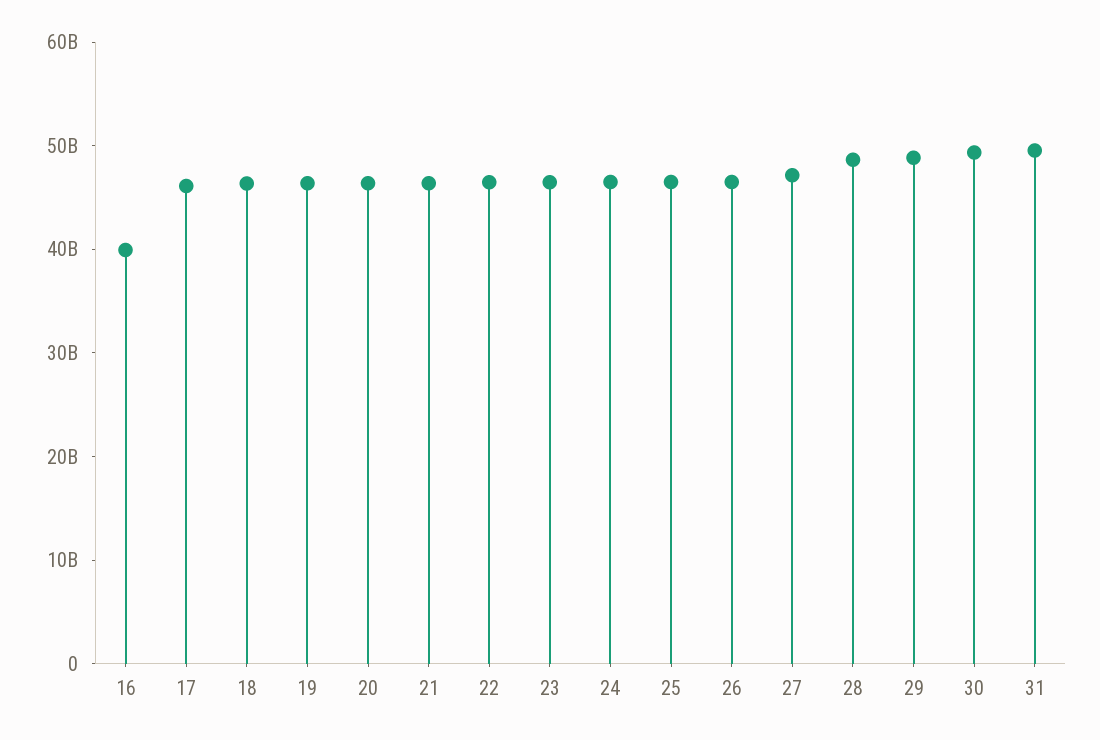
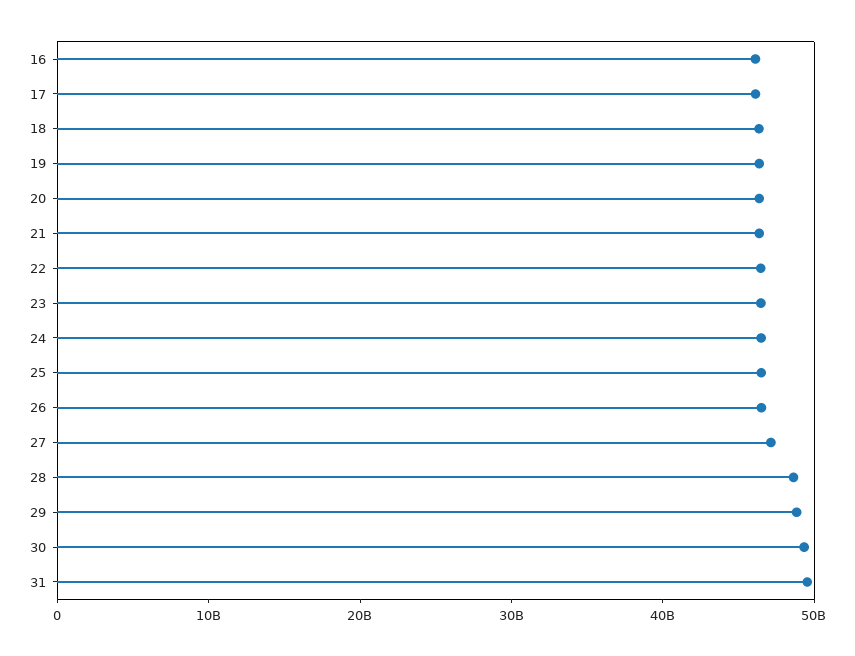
  {
-   "16": 40000000000,
+   "16": 46000000000,
    "17": 46000000000,
    "18": 46000000000,
    "19": 46000000000,
    "20": 46000000000,
    "21": 46000000000,
    "22": 46000000000,
    "23": 46000000000,
    "24": 46000000000,
    "25": 46000000000,
    "26": 46000000000,
    "27": 48000000000,
    "28": 48000000000,
    "29": 48000000000,
    "30": 50000000000,
    "31": 50000000000
  }

